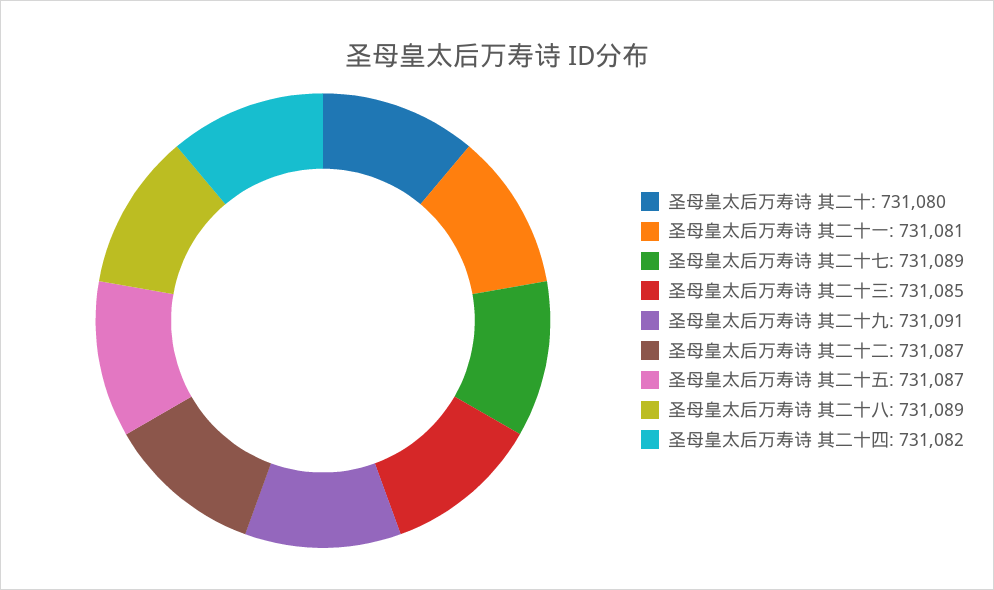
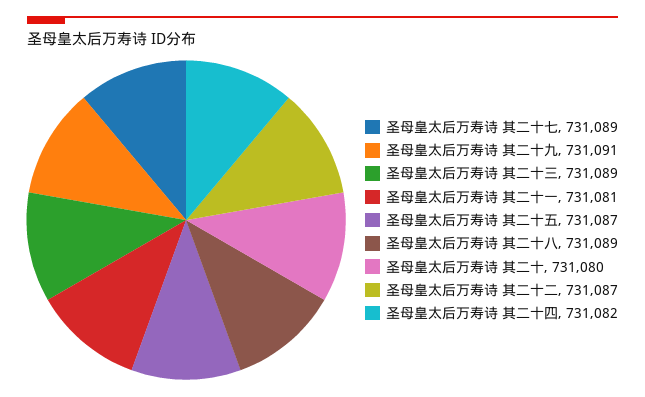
  {
    "圣母皇太后万寿诗 其二十": 731080,
    "圣母皇太后万寿诗 其二十一": 731081,
    "圣母皇太后万寿诗 其二十七": 731089,
-   "圣母皇太后万寿诗 其二十三": 731085,
+   "圣母皇太后万寿诗 其二十三": 731089,
    "圣母皇太后万寿诗 其二十九": 731091,
    "圣母皇太后万寿诗 其二十二": 731087,
    "圣母皇太后万寿诗 其二十五": 731087,
    "圣母皇太后万寿诗 其二十八": 731089,
    "圣母皇太后万寿诗 其二十四": 731082
  }

